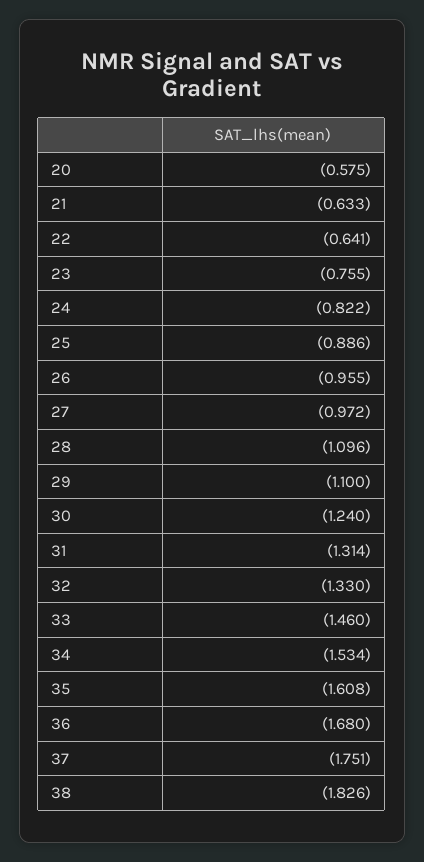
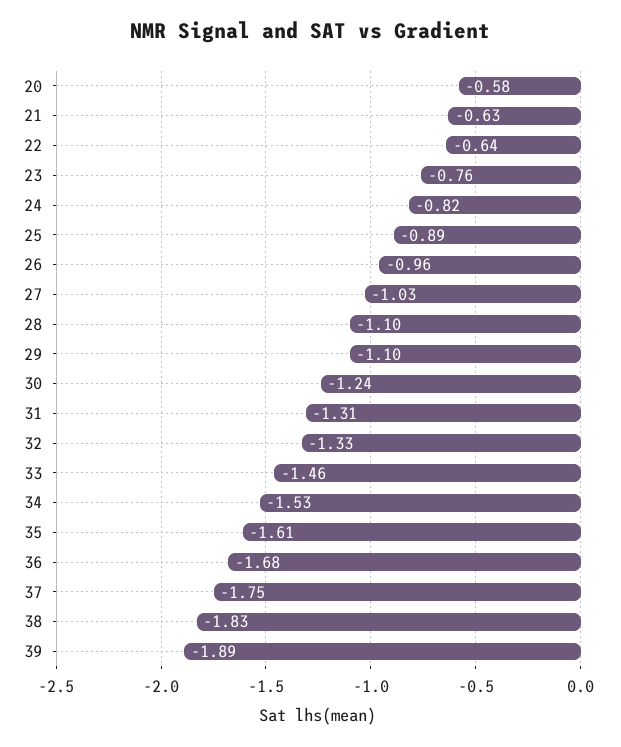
  {
    "20": -0.575,
    "21": -0.633,
    "22": -0.641,
    "23": -0.755,
    "24": -0.822,
    "25": -0.886,
    "26": -0.955,
-   "27": -0.972,
+   "27": -1.03,
    "28": -1.096,
    "29": -1.1,
    "30": -1.24,
    "31": -1.314,
    "32": -1.33,
    "33": -1.46,
    "34": -1.534,
    "35": -1.608,
    "36": -1.68,
    "37": -1.751,
-   "38": -1.826
+   "38": -1.826,
+   "39": -1.89
  }

